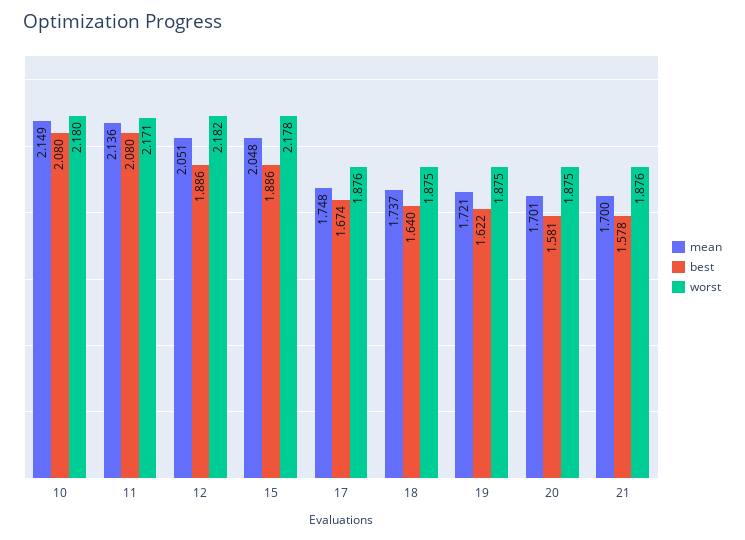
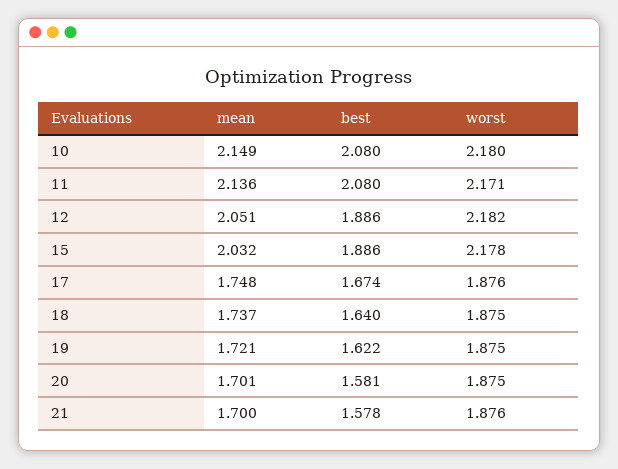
  {
    "mean": {
      "10": 2.149,
      "11": 2.136,
      "12": 2.051,
-     "15": 2.048,
+     "15": 2.032,
      "17": 1.748,
      "18": 1.737,
      "19": 1.721,
      "20": 1.701,
      "21": 1.7
    },
    "best": {
      "10": 2.08,
      "11": 2.08,
      "12": 1.886,
      "15": 1.886,
      "17": 1.674,
      "18": 1.64,
      "19": 1.622,
      "20": 1.581,
      "21": 1.578
    },
    "worst": {
      "10": 2.18,
      "11": 2.171,
      "12": 2.182,
      "15": 2.178,
      "17": 1.876,
      "18": 1.875,
      "19": 1.875,
      "20": 1.875,
      "21": 1.876
    }
  }

